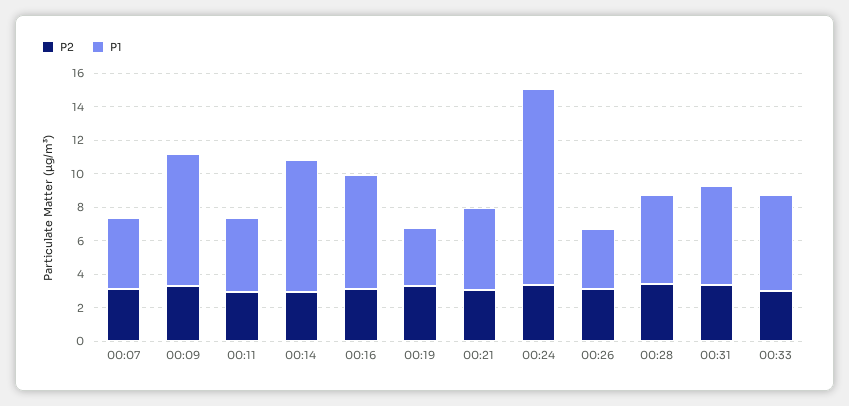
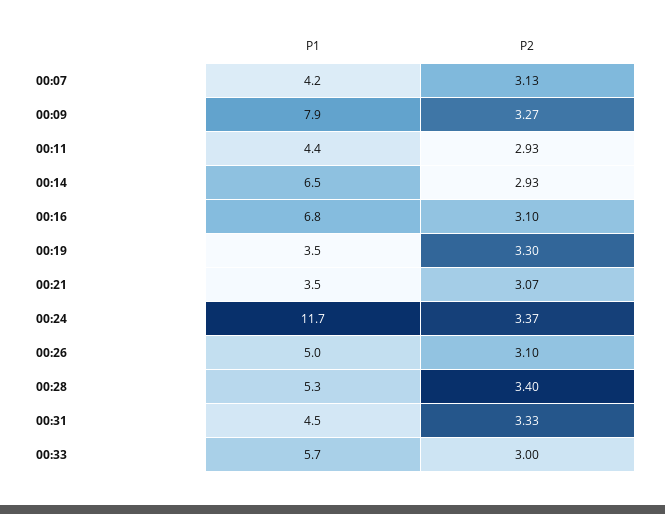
  {
    "P2": {
      "00:07": 3.13,
      "00:09": 3.27,
      "00:11": 2.93,
      "00:14": 2.93,
      "00:16": 3.1,
      "00:19": 3.3,
      "00:21": 3.07,
      "00:24": 3.37,
      "00:26": 3.1,
      "00:28": 3.4,
      "00:31": 3.33,
      "00:33": 3
    },
    "P1": {
      "00:07": 4.2,
      "00:09": 7.9,
      "00:11": 4.4,
-     "00:14": 8,
+     "00:14": 6.5,
      "00:16": 6.8,
      "00:19": 3.5,
-     "00:21": 5,
+     "00:21": 3.5,
      "00:24": 11.7,
-     "00:26": 3.5,
+     "00:26": 5,
      "00:28": 5.3,
-     "00:31": 6,
+     "00:31": 4.5,
      "00:33": 5.7
    }
  }

